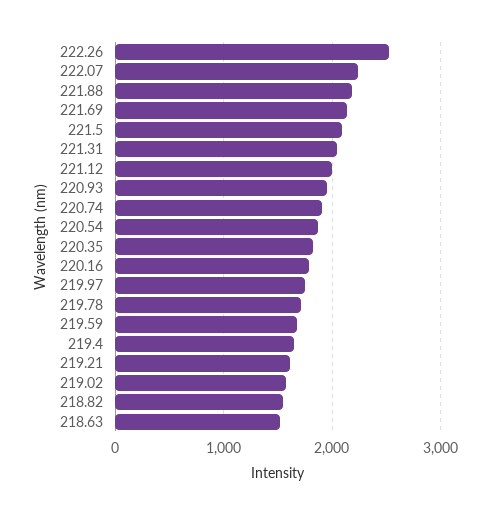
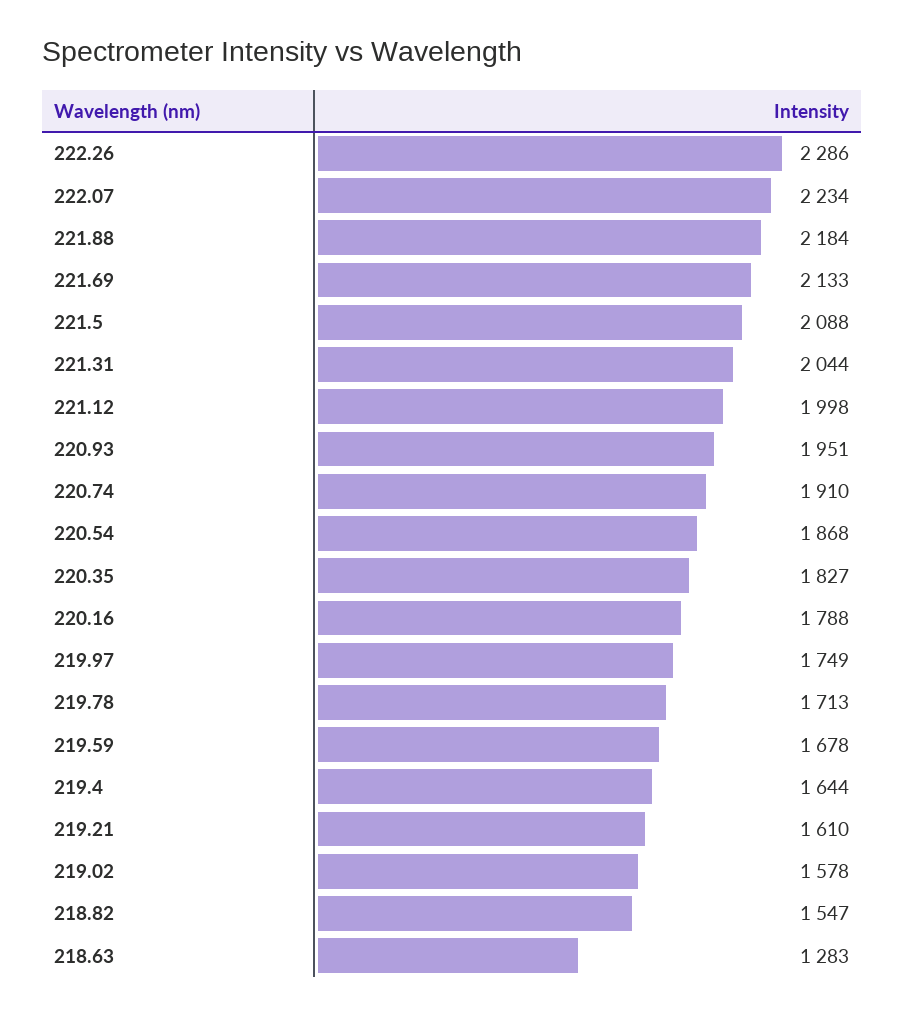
  {
-   "222.26": 2500,
+   "222.26": 2286,
    "222.07": 2234,
    "221.88": 2184,
    "221.69": 2133,
    "221.5": 2088,
    "221.31": 2044,
    "221.12": 1998,
    "220.93": 1951,
    "220.74": 1910,
    "220.54": 1868,
    "220.35": 1827,
    "220.16": 1788,
    "219.97": 1749,
    "219.78": 1713,
    "219.59": 1678,
    "219.4": 1644,
    "219.21": 1610,
    "219.02": 1578,
    "218.82": 1547,
-   "218.63": 1500
+   "218.63": 1283
  }

